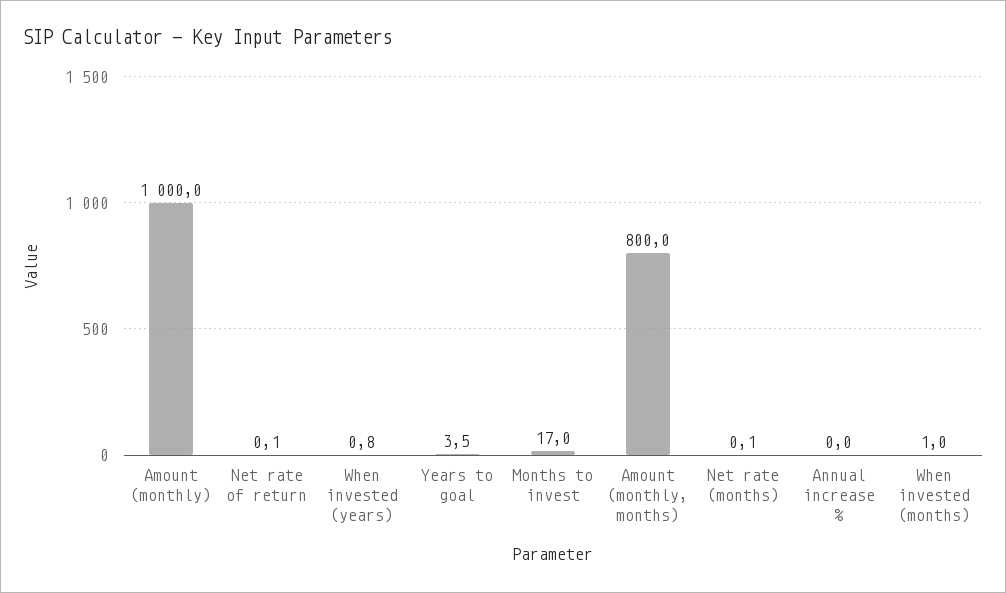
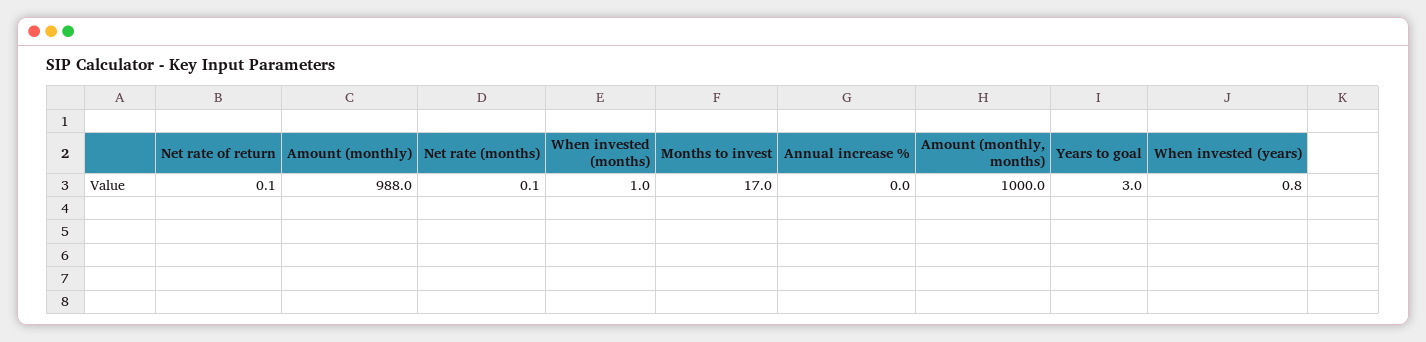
  {
-   "Amount (monthly)": 1000,
+   "Amount (monthly)": 988,
    "Net rate of return": 0.1,
    "When invested (years)": 0.8,
-   "Years to goal": 3.5,
+   "Years to goal": 3,
    "Months to invest": 17,
-   "Amount (monthly, months)": 800,
+   "Amount (monthly, months)": 1000,
    "Net rate (months)": 0.1,
    "Annual increase %": 0,
    "When invested (months)": 1
  }

